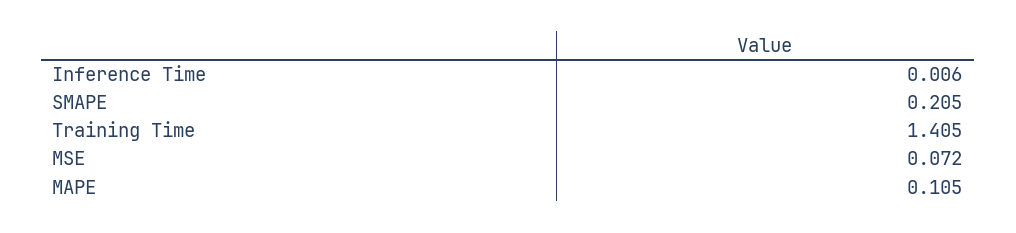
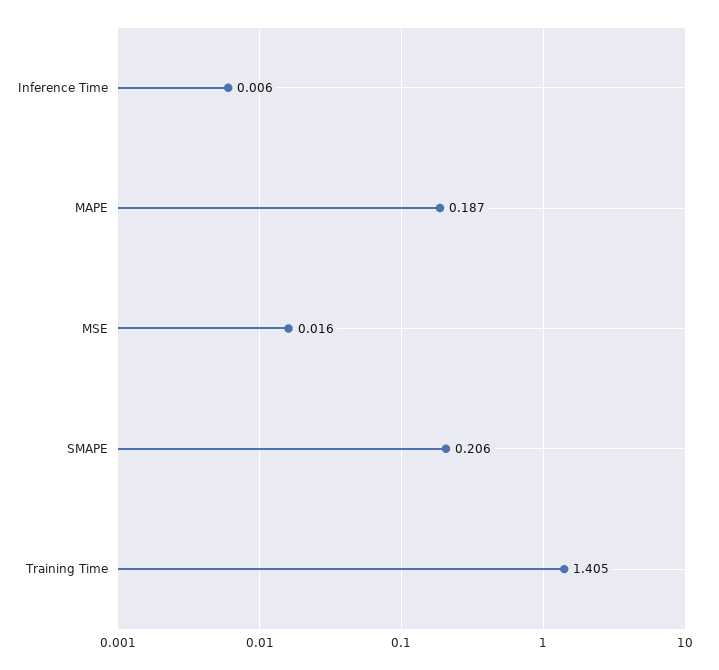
  {
    "Inference Time": 0.006,
-   "SMAPE": 0.205,
+   "SMAPE": 0.206,
    "Training Time": 1.405,
-   "MSE": 0.072,
+   "MSE": 0.016,
-   "MAPE": 0.105
+   "MAPE": 0.187
  }

